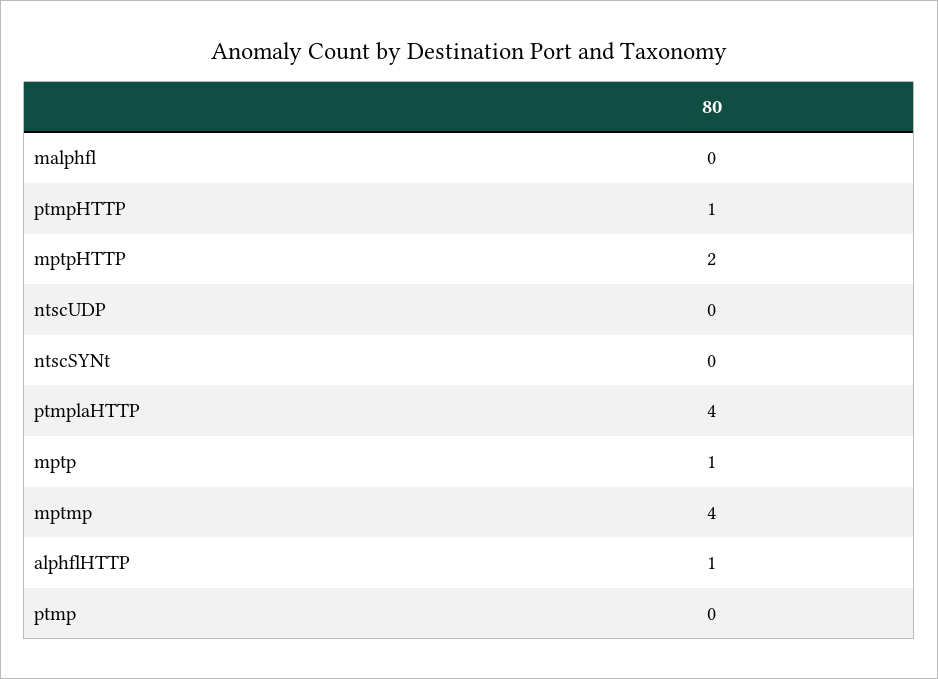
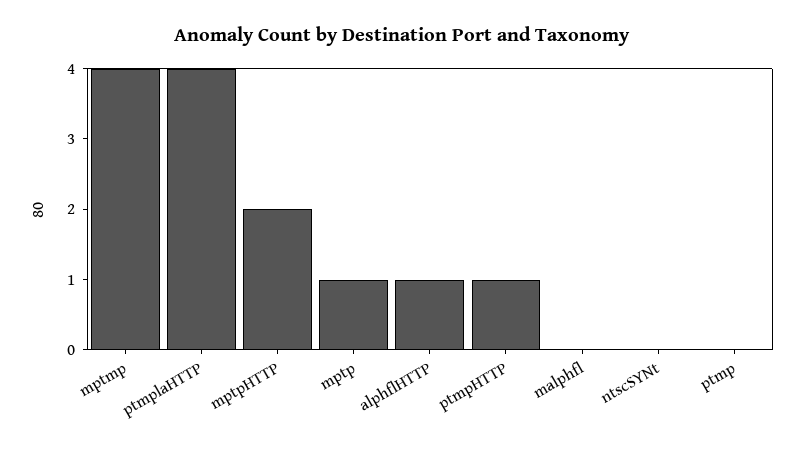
  {
    "malphfl": 0,
    "ptmpHTTP": 1,
    "mptpHTTP": 2,
-   "ntscUDP": 0,
    "ntscSYNt": 0,
    "ptmplaHTTP": 4,
    "mptp": 1,
    "mptmp": 4,
    "alphflHTTP": 1,
    "ptmp": 0
  }

